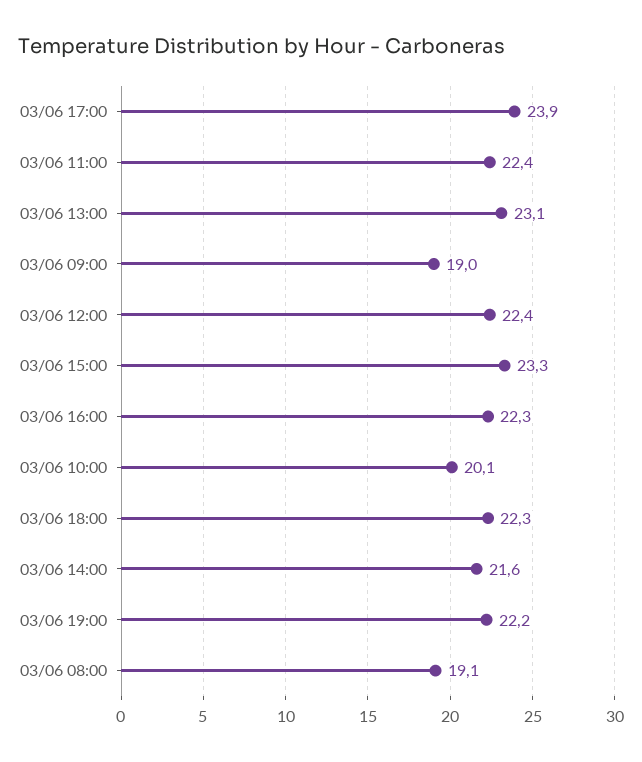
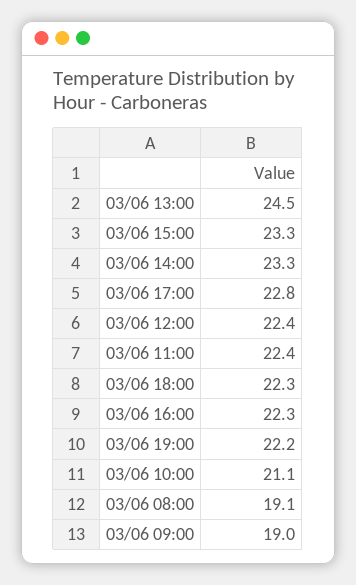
  {
-   "03/06 17:00": 23.9,
+   "03/06 17:00": 22.8,
    "03/06 11:00": 22.4,
-   "03/06 13:00": 23.1,
+   "03/06 13:00": 24.5,
    "03/06 09:00": 19,
    "03/06 12:00": 22.4,
    "03/06 15:00": 23.3,
    "03/06 16:00": 22.3,
-   "03/06 10:00": 20.1,
+   "03/06 10:00": 21.1,
    "03/06 18:00": 22.3,
-   "03/06 14:00": 21.6,
+   "03/06 14:00": 23.3,
    "03/06 19:00": 22.2,
    "03/06 08:00": 19.1
  }

